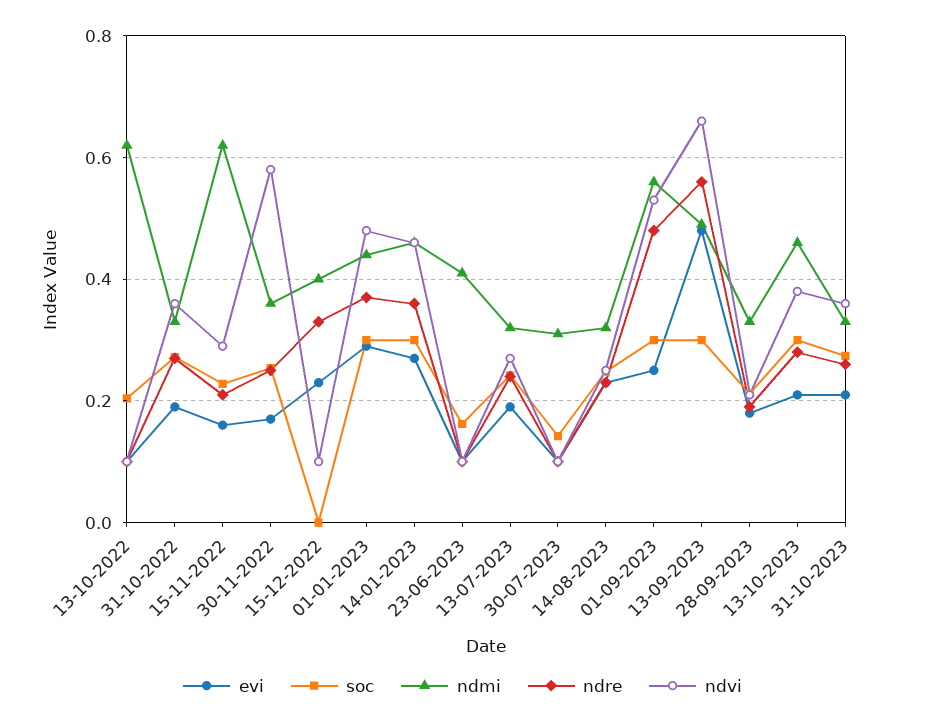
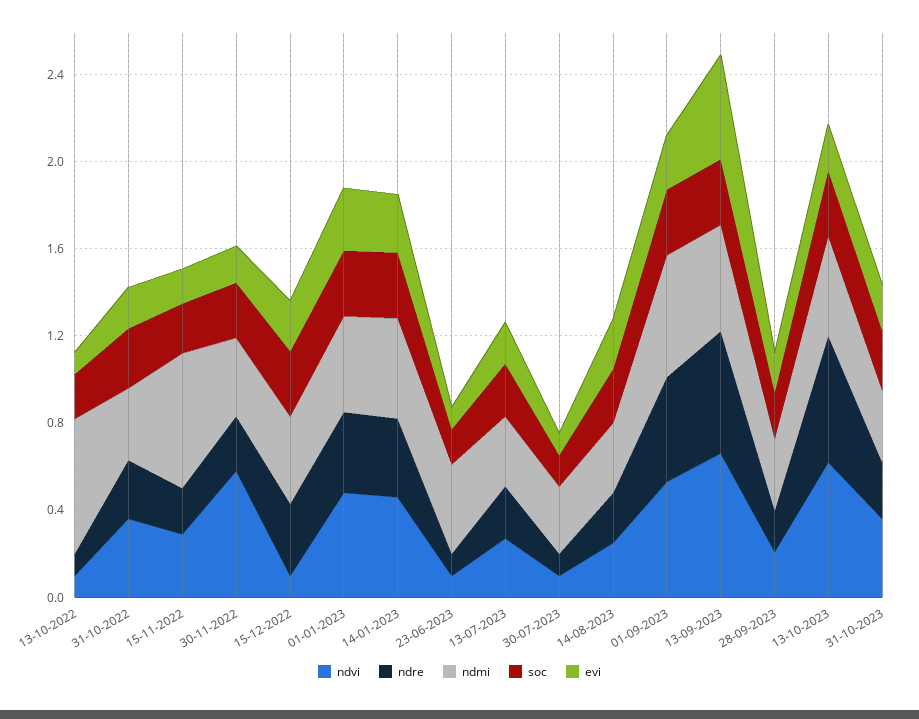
  {
    "evi": {
      "13-10-2022": 0.1,
      "31-10-2022": 0.2,
      "15-11-2022": 0.16,
      "30-11-2022": 0.18,
      "15-12-2022": 0.24,
      "01-01-2023": 0.3,
      "14-01-2023": 0.28,
      "23-06-2023": 0.1,
      "13-07-2023": 0.2,
      "30-07-2023": 0.1,
      "14-08-2023": 0.24,
      "01-09-2023": 0.26,
      "13-09-2023": 0.48,
      "28-09-2023": 0.18,
      "13-10-2023": 0.22,
      "31-10-2023": 0.22
    },
    "soc": {
      "13-10-2022": 0.2,
      "31-10-2022": 0.28,
      "15-11-2022": 0.22,
      "30-11-2022": 0.26,
-     "15-12-2022": 0,
+     "15-12-2022": 0.3,
      "01-01-2023": 0.3,
      "14-01-2023": 0.3,
      "23-06-2023": 0.16,
      "13-07-2023": 0.24,
      "30-07-2023": 0.14,
      "14-08-2023": 0.24,
      "01-09-2023": 0.3,
      "13-09-2023": 0.3,
      "28-09-2023": 0.22,
      "13-10-2023": 0.3,
      "31-10-2023": 0.28
    },
    "ndmi": {
      "13-10-2022": 0.62,
      "31-10-2022": 0.34,
      "15-11-2022": 0.62,
      "30-11-2022": 0.36,
      "15-12-2022": 0.4,
      "01-01-2023": 0.44,
      "14-01-2023": 0.46,
      "23-06-2023": 0.42,
      "13-07-2023": 0.32,
      "30-07-2023": 0.32,
      "14-08-2023": 0.32,
      "01-09-2023": 0.56,
      "13-09-2023": 0.5,
      "28-09-2023": 0.34,
      "13-10-2023": 0.46,
      "31-10-2023": 0.34
    },
    "ndre": {
      "13-10-2022": 0.1,
      "31-10-2022": 0.28,
      "15-11-2022": 0.22,
      "30-11-2022": 0.26,
      "15-12-2022": 0.34,
      "01-01-2023": 0.38,
      "14-01-2023": 0.36,
      "23-06-2023": 0.1,
      "13-07-2023": 0.24,
      "30-07-2023": 0.1,
      "14-08-2023": 0.24,
      "01-09-2023": 0.48,
      "13-09-2023": 0.56,
      "28-09-2023": 0.2,
-     "13-10-2023": 0.28,
+     "13-10-2023": 0.6,
      "31-10-2023": 0.26
    },
    "ndvi": {
      "13-10-2022": 0.1,
      "31-10-2022": 0.36,
      "15-11-2022": 0.3,
      "30-11-2022": 0.58,
      "15-12-2022": 0.1,
      "01-01-2023": 0.48,
      "14-01-2023": 0.46,
      "23-06-2023": 0.1,
      "13-07-2023": 0.28,
      "30-07-2023": 0.1,
      "14-08-2023": 0.26,
      "01-09-2023": 0.54,
      "13-09-2023": 0.66,
      "28-09-2023": 0.22,
-     "13-10-2023": 0.38,
+     "13-10-2023": 0.6,
      "31-10-2023": 0.36
    }
  }

